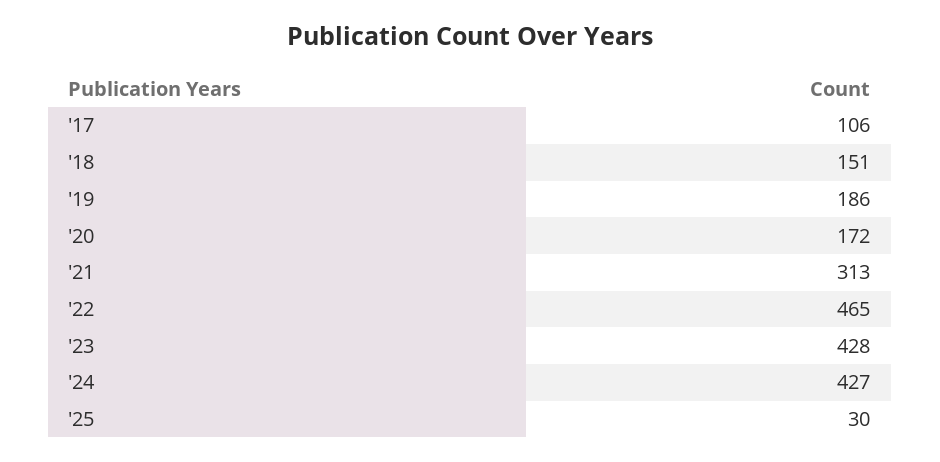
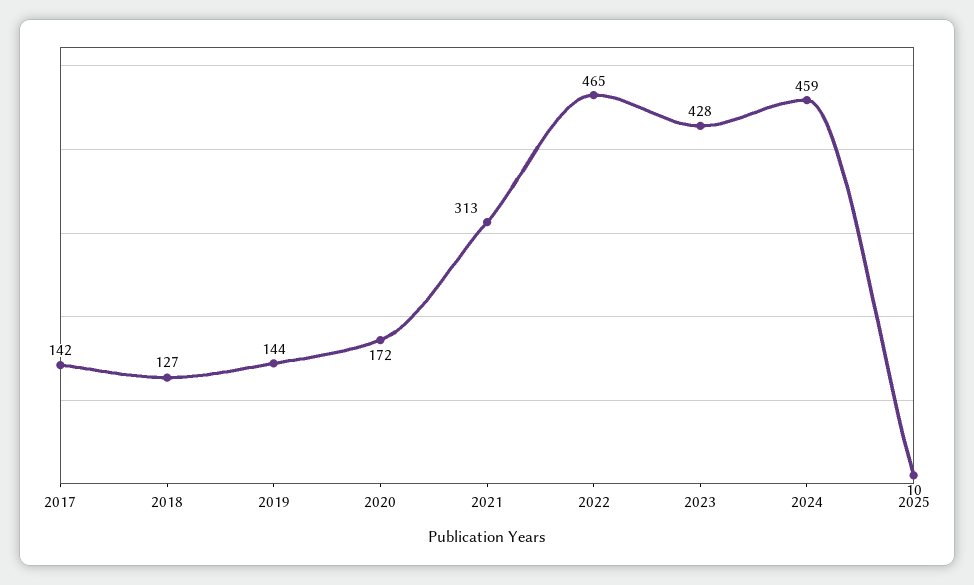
  {
-   "'17": 106,
+   "'17": 142,
-   "'18": 151,
+   "'18": 127,
-   "'19": 186,
+   "'19": 144,
    "'20": 172,
    "'21": 313,
    "'22": 465,
    "'23": 428,
-   "'24": 427,
+   "'24": 459,
-   "'25": 30
+   "'25": 10
  }

